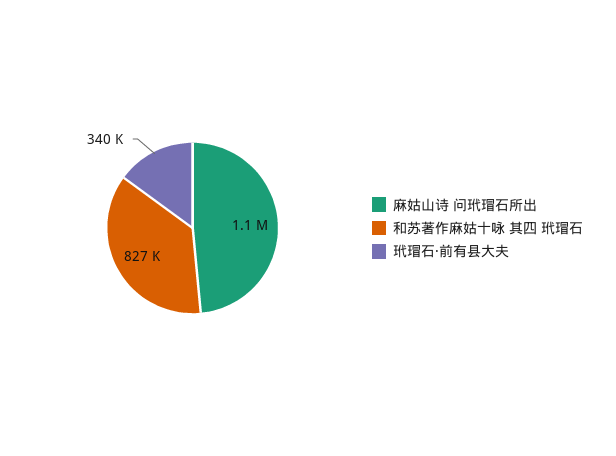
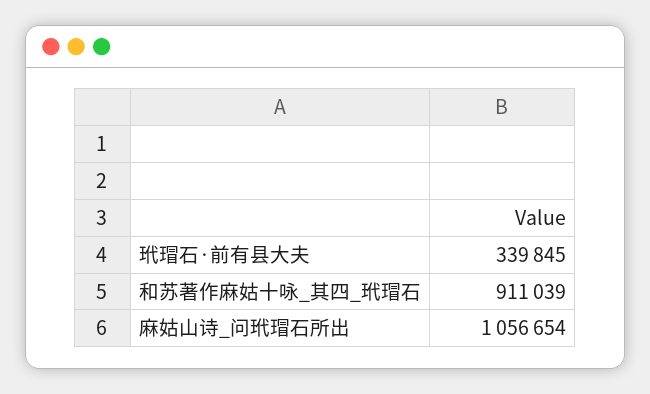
  {
    "麻姑山诗 问玳瑁石所出": 1056654,
-   "和苏著作麻姑十咏 其四 玳瑁石": 827000,
+   "和苏著作麻姑十咏 其四 玳瑁石": 911039,
    "玳瑁石·前有县大夫": 339845
  }

